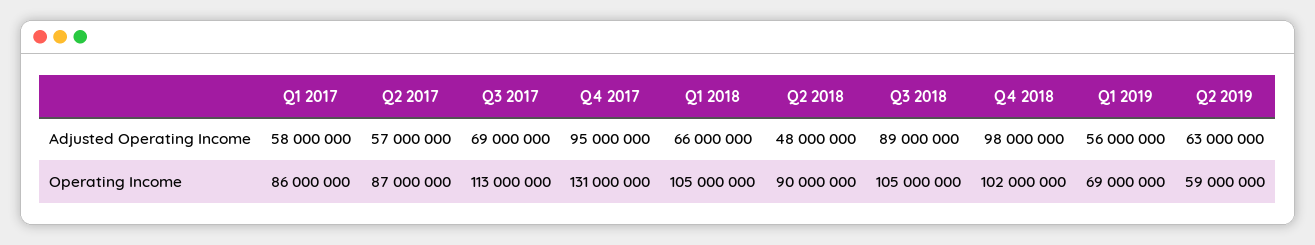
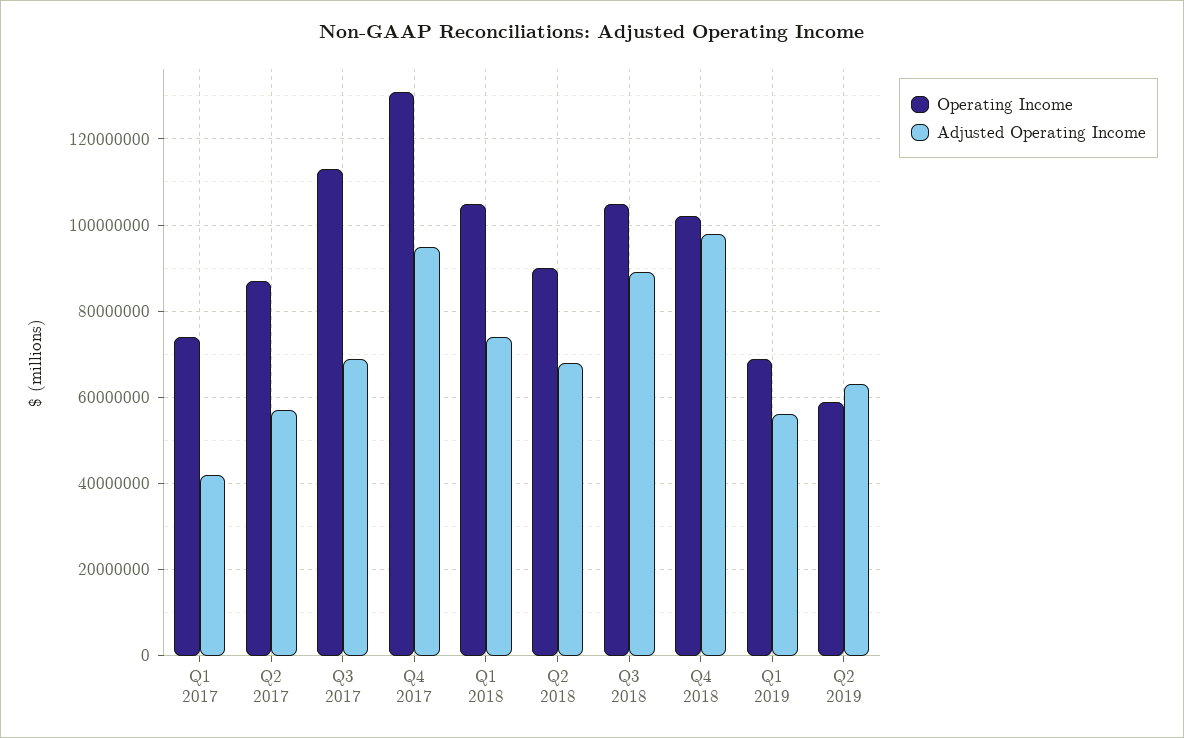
  {
    "Adjusted Operating Income": {
-     "Q1 2017": 58000000,
+     "Q1 2017": 42000000,
      "Q2 2017": 57000000,
      "Q3 2017": 69000000,
      "Q4 2017": 95000000,
-     "Q1 2018": 66000000,
+     "Q1 2018": 74000000,
-     "Q2 2018": 48000000,
+     "Q2 2018": 68000000,
      "Q3 2018": 89000000,
      "Q4 2018": 98000000,
      "Q1 2019": 56000000,
      "Q2 2019": 63000000
    },
    "Operating Income": {
-     "Q1 2017": 86000000,
+     "Q1 2017": 74000000,
      "Q2 2017": 87000000,
      "Q3 2017": 113000000,
      "Q4 2017": 131000000,
      "Q1 2018": 105000000,
      "Q2 2018": 90000000,
      "Q3 2018": 105000000,
      "Q4 2018": 102000000,
      "Q1 2019": 69000000,
      "Q2 2019": 59000000
    }
  }

